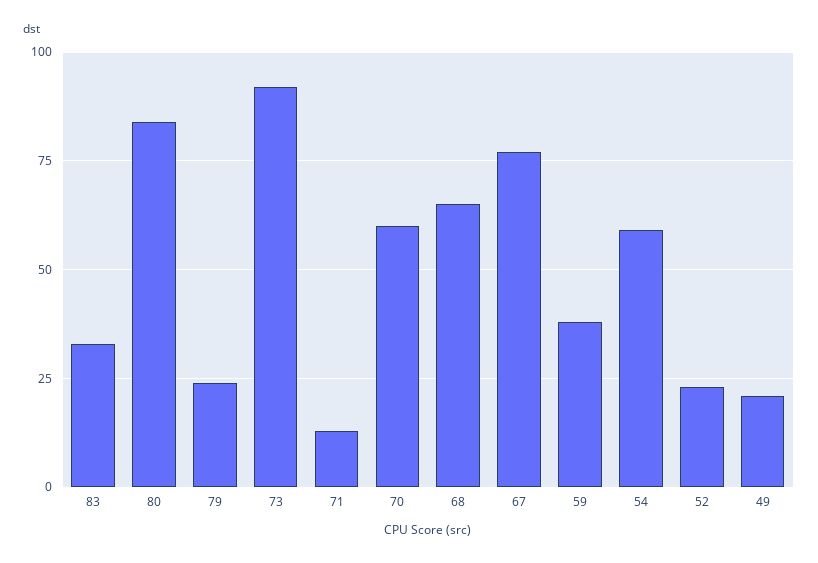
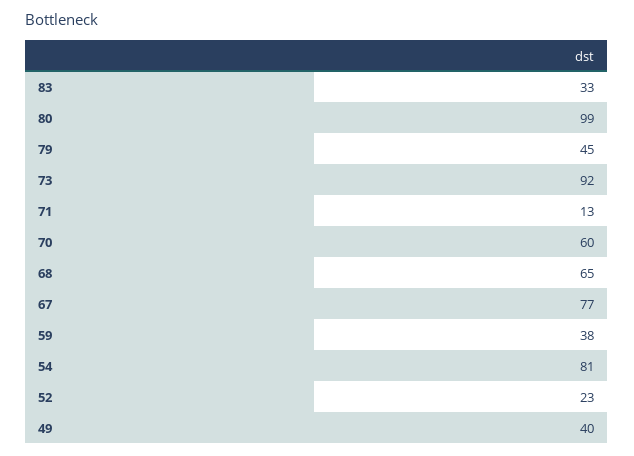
  {
    "83": 33,
-   "80": 85,
+   "80": 99,
-   "79": 25,
+   "79": 45,
    "73": 92,
    "71": 13,
    "70": 60,
    "68": 65,
    "67": 77,
    "59": 38,
-   "54": 60,
+   "54": 81,
    "52": 23,
-   "49": 20
+   "49": 40
  }

